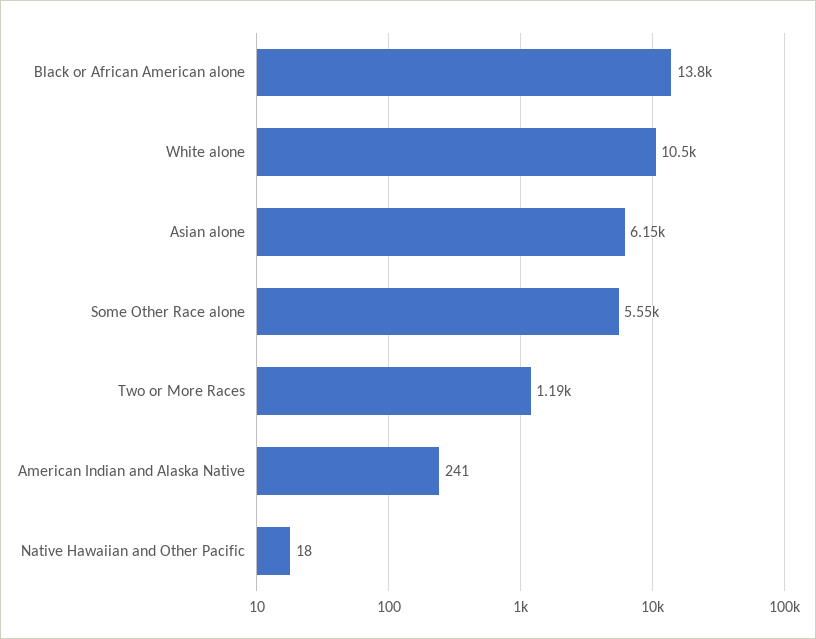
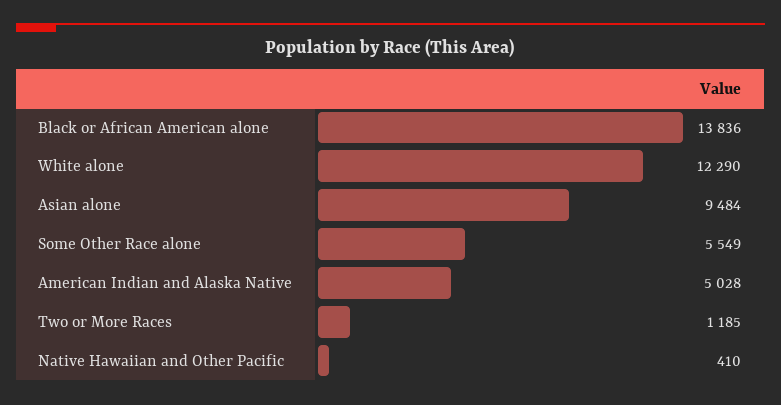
  {
    "Black or African American alone": 13836,
-   "White alone": 10500,
+   "White alone": 12290,
-   "Asian alone": 6150,
+   "Asian alone": 9484,
    "Some Other Race alone": 5549,
    "Two or More Races": 1185,
-   "American Indian and Alaska Native": 241,
+   "American Indian and Alaska Native": 5028,
-   "Native Hawaiian and Other Pacific": 18
+   "Native Hawaiian and Other Pacific": 410
  }

